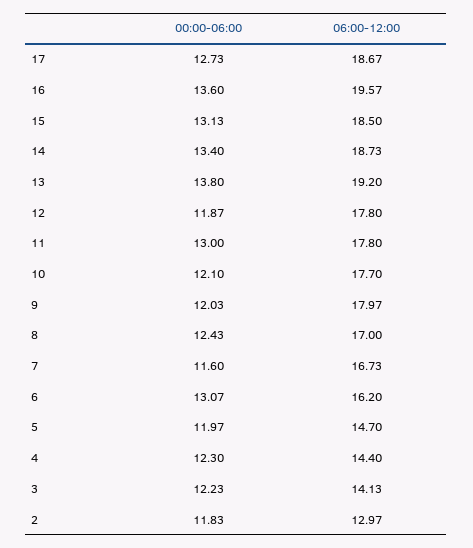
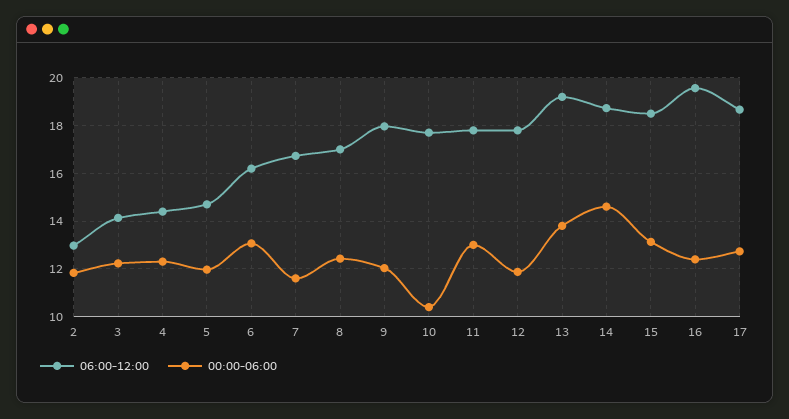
  {
    "00:00-06:00": {
      "17": 12.73,
-     "16": 13.6,
+     "16": 12.5,
      "15": 13.13,
-     "14": 13.4,
+     "14": 14.5,
      "13": 13.8,
      "12": 11.87,
      "11": 13,
-     "10": 12.1,
+     "10": 10.5,
      "9": 12.03,
      "8": 12.43,
      "7": 11.6,
      "6": 13.07,
      "5": 11.97,
      "4": 12.3,
      "3": 12.23,
      "2": 11.83
    },
    "06:00-12:00": {
      "17": 18.67,
      "16": 19.57,
      "15": 18.5,
      "14": 18.73,
      "13": 19.2,
      "12": 17.8,
      "11": 17.8,
      "10": 17.7,
      "9": 17.97,
      "8": 17,
      "7": 16.73,
      "6": 16.2,
      "5": 14.7,
      "4": 14.4,
      "3": 14.13,
      "2": 12.97
    }
  }

